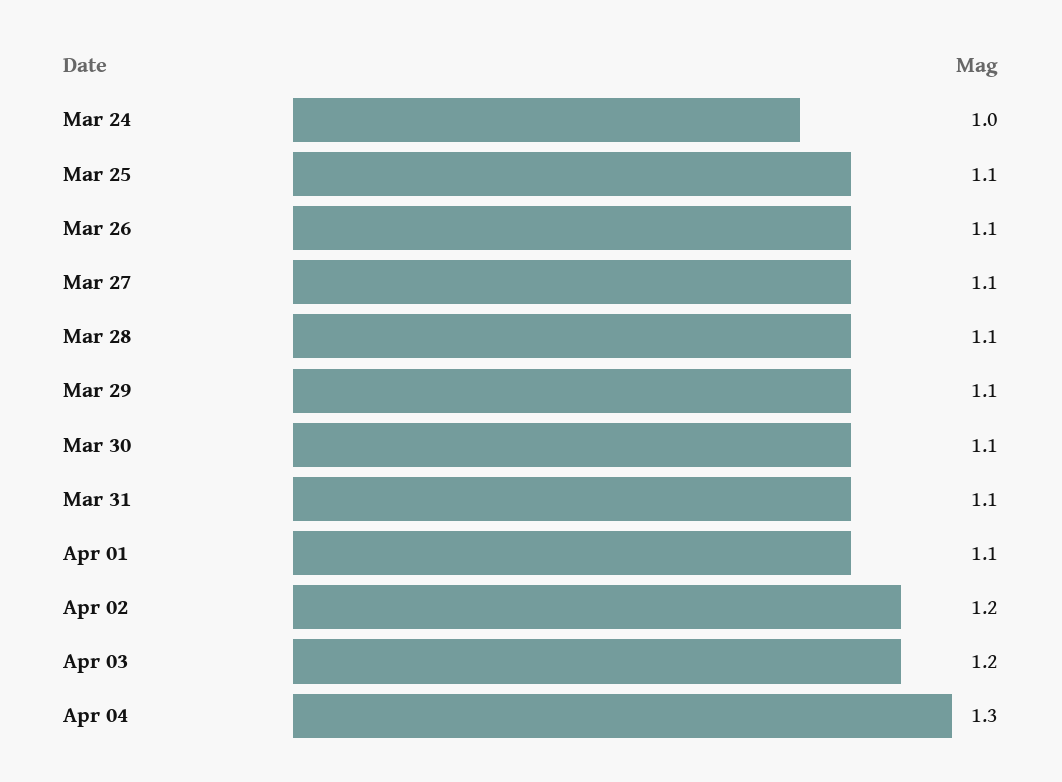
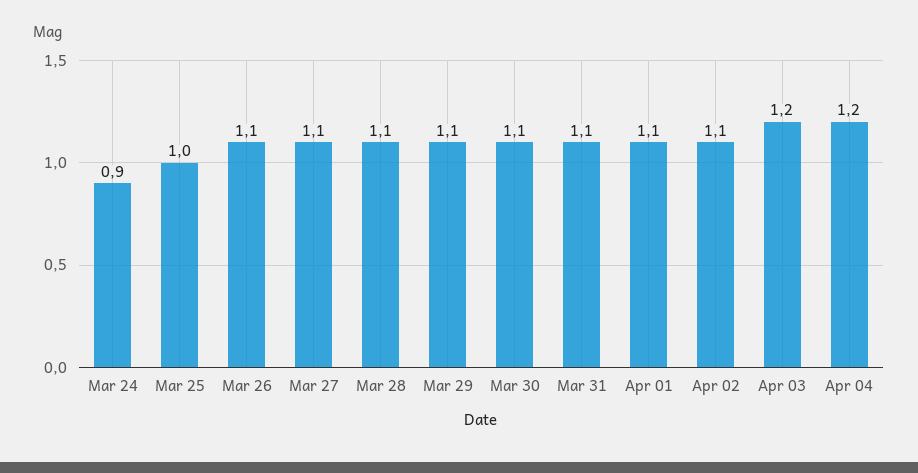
  {
-   "Mar 24": 1,
+   "Mar 24": 0.9,
-   "Mar 25": 1.1,
+   "Mar 25": 1,
    "Mar 26": 1.1,
    "Mar 27": 1.1,
    "Mar 28": 1.1,
    "Mar 29": 1.1,
    "Mar 30": 1.1,
    "Mar 31": 1.1,
    "Apr 01": 1.1,
-   "Apr 02": 1.2,
+   "Apr 02": 1.1,
    "Apr 03": 1.2,
-   "Apr 04": 1.3
+   "Apr 04": 1.2
  }

